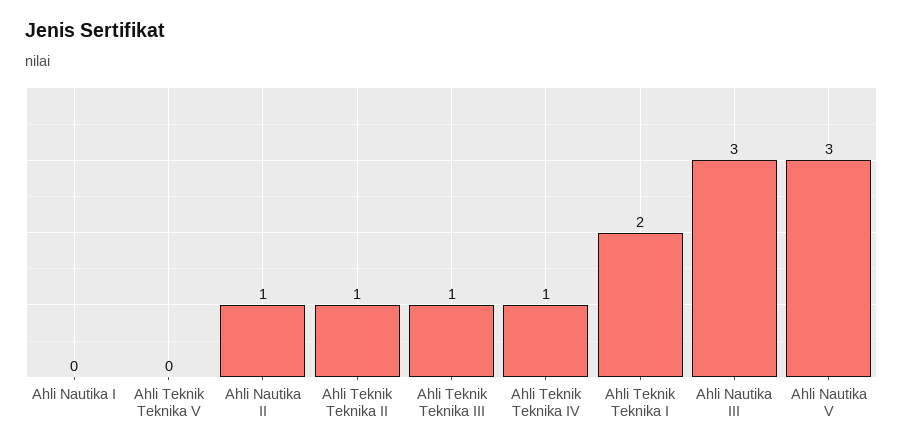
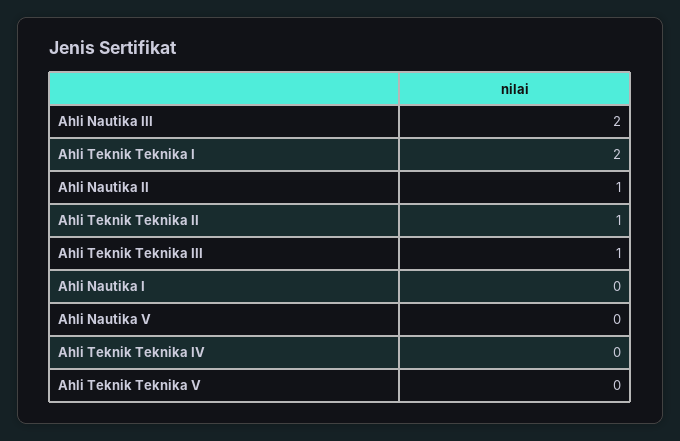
  {
    "Ahli Nautika I": 0,
    "Ahli Teknik Teknika V": 0,
    "Ahli Nautika II": 1,
    "Ahli Teknik Teknika II": 1,
    "Ahli Teknik Teknika III": 1,
-   "Ahli Teknik Teknika IV": 1,
+   "Ahli Teknik Teknika IV": 0,
    "Ahli Teknik Teknika I": 2,
-   "Ahli Nautika III": 3,
+   "Ahli Nautika III": 2,
-   "Ahli Nautika V": 3
+   "Ahli Nautika V": 0
  }

